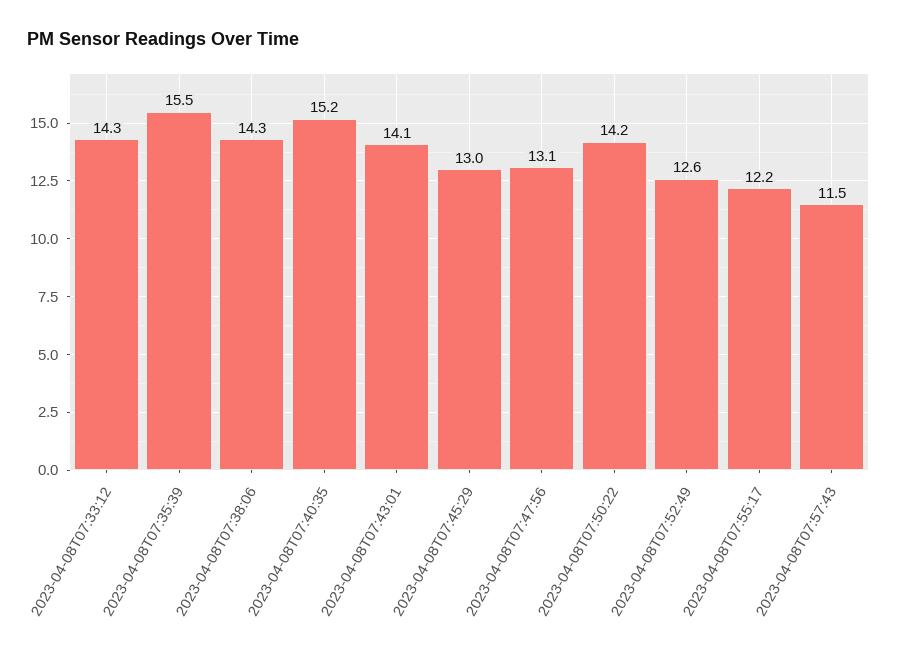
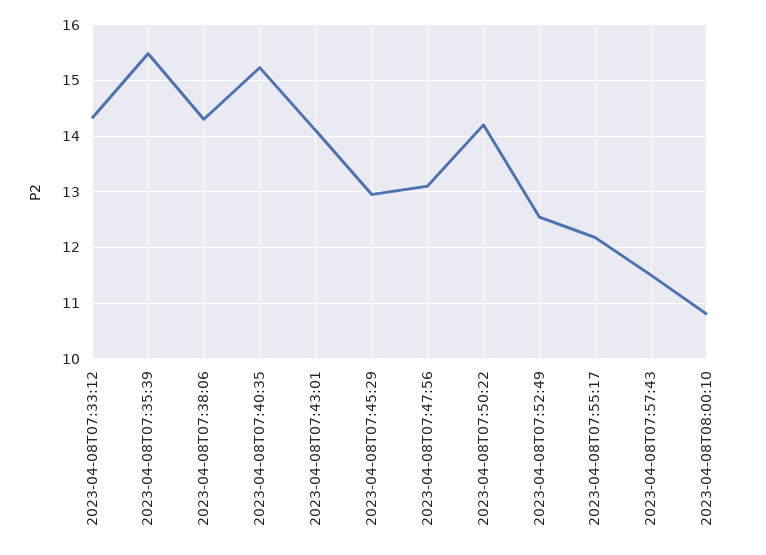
  {
    "2023-04-08T07:33:12": 14.3,
    "2023-04-08T07:35:39": 15.5,
    "2023-04-08T07:38:06": 14.3,
    "2023-04-08T07:40:35": 15.2,
    "2023-04-08T07:43:01": 14.1,
    "2023-04-08T07:45:29": 13,
    "2023-04-08T07:47:56": 13.1,
    "2023-04-08T07:50:22": 14.2,
    "2023-04-08T07:52:49": 12.6,
    "2023-04-08T07:55:17": 12.2,
-   "2023-04-08T07:57:43": 11.5
+   "2023-04-08T07:57:43": 11.5,
+   "2023-04-08T08:00:10": 10.8
  }

